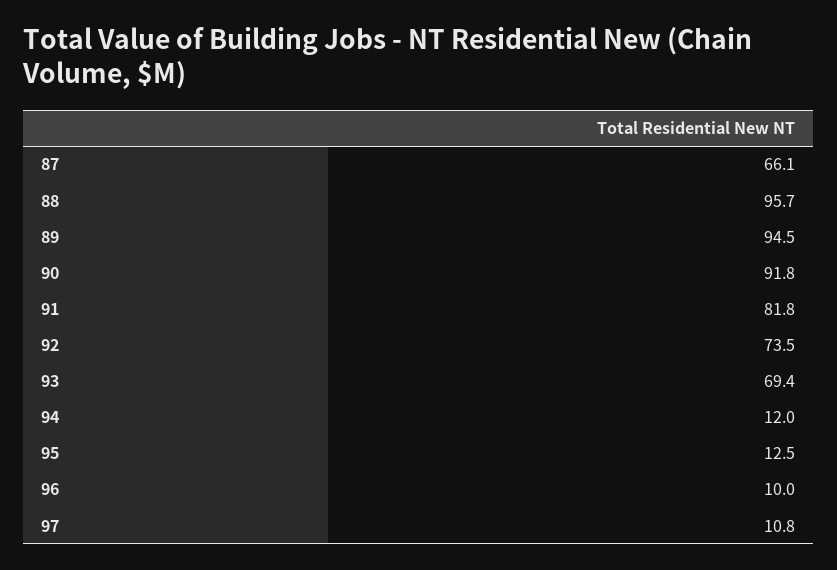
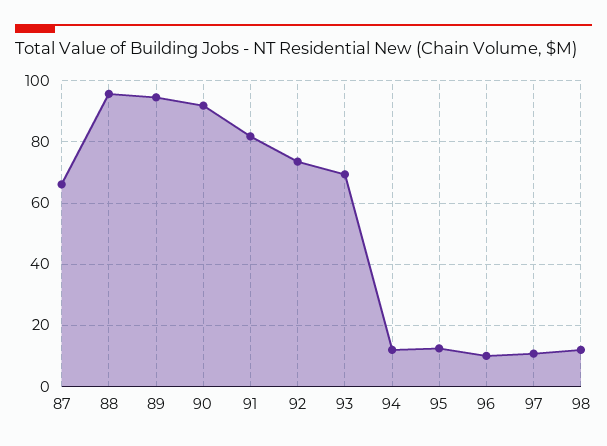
  {
    "87": 66.1,
    "88": 95.7,
    "89": 94.5,
    "90": 91.8,
    "91": 81.8,
    "92": 73.5,
    "93": 69.4,
    "94": 12,
    "95": 12.5,
    "96": 10,
-   "97": 10.8
+   "97": 10.8,
+   "98": 12
  }

